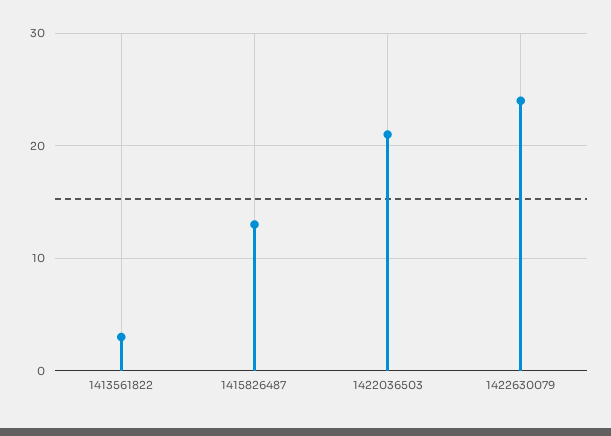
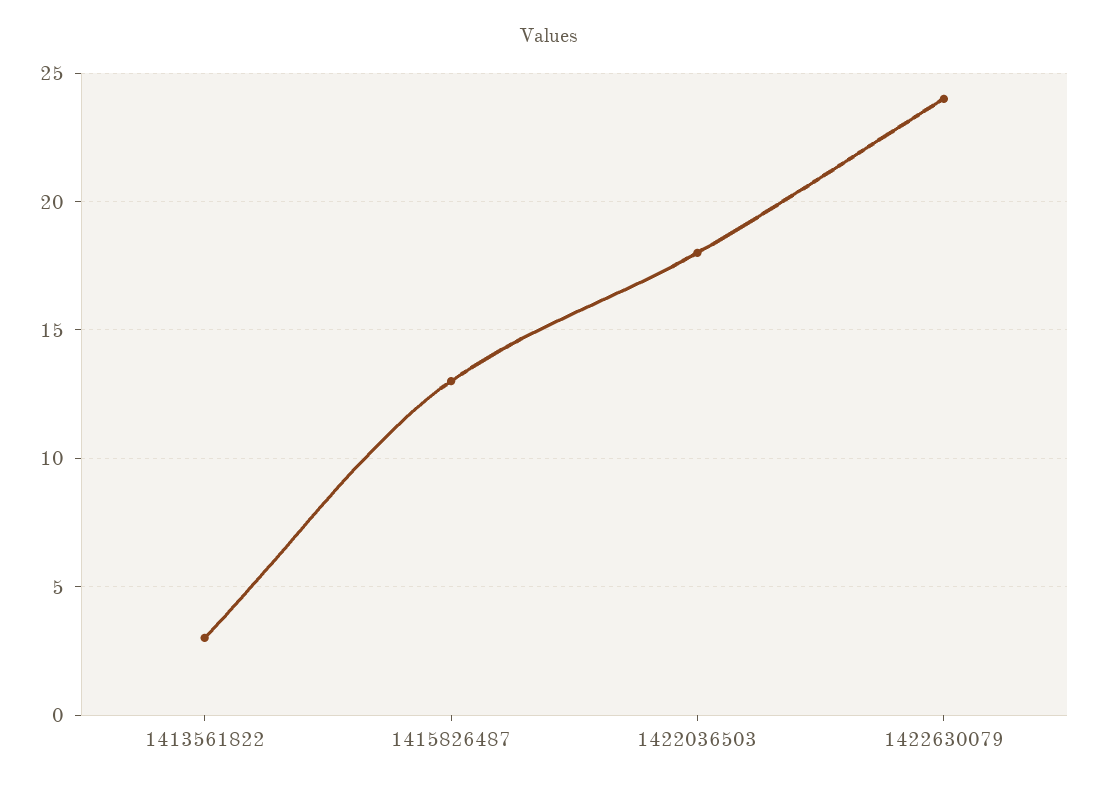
  {
    "1413561822": 3,
    "1415826487": 13,
-   "1422036503": 21,
+   "1422036503": 18,
    "1422630079": 24
  }

